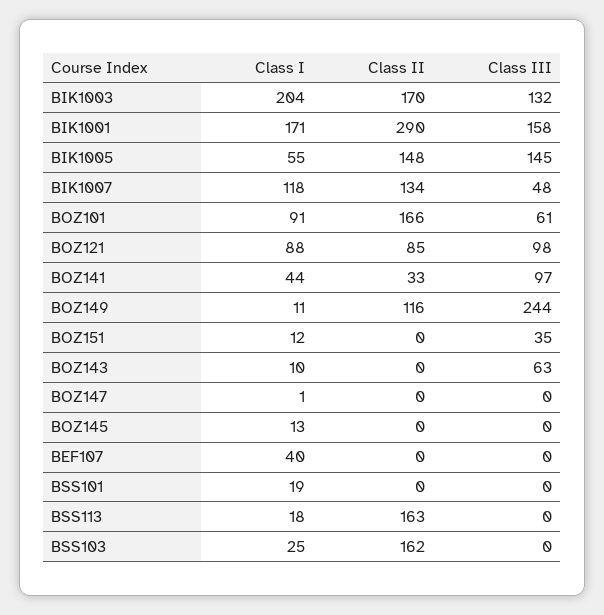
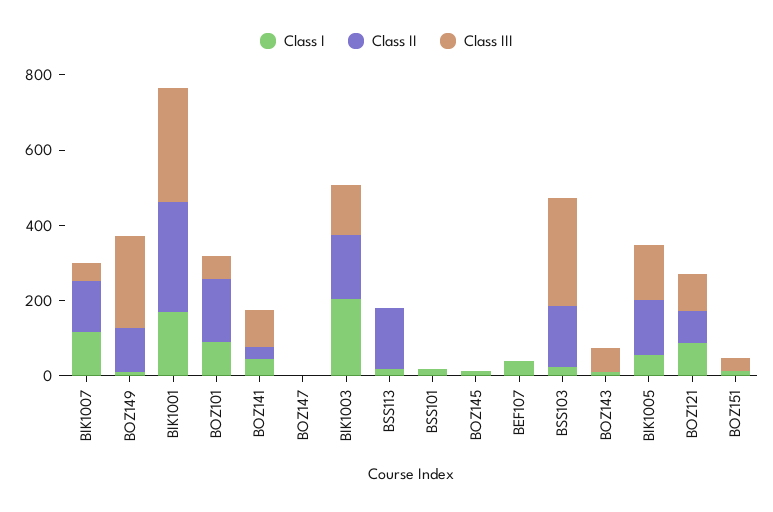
  {
    "Class I": {
      "BIK1003": 204,
      "BIK1001": 171,
      "BIK1005": 55,
      "BIK1007": 118,
      "BOZ101": 91,
      "BOZ121": 88,
      "BOZ141": 44,
      "BOZ149": 11,
      "BOZ151": 12,
      "BOZ143": 10,
      "BOZ147": 1,
      "BOZ145": 13,
      "BEF107": 40,
      "BSS101": 19,
      "BSS113": 18,
      "BSS103": 25
    },
    "Class II": {
      "BIK1003": 170,
      "BIK1001": 290,
      "BIK1005": 148,
      "BIK1007": 134,
      "BOZ101": 166,
      "BOZ121": 85,
      "BOZ141": 33,
      "BOZ149": 116,
      "BOZ151": 0,
      "BOZ143": 0,
      "BOZ147": 0,
      "BOZ145": 0,
      "BEF107": 0,
      "BSS101": 0,
      "BSS113": 163,
      "BSS103": 162
    },
    "Class III": {
      "BIK1003": 132,
-     "BIK1001": 158,
+     "BIK1001": 300,
      "BIK1005": 145,
      "BIK1007": 48,
      "BOZ101": 61,
      "BOZ121": 98,
      "BOZ141": 97,
      "BOZ149": 244,
      "BOZ151": 35,
      "BOZ143": 63,
      "BOZ147": 0,
      "BOZ145": 0,
      "BEF107": 0,
      "BSS101": 0,
      "BSS113": 0,
-     "BSS103": 0
+     "BSS103": 300
    }
  }

